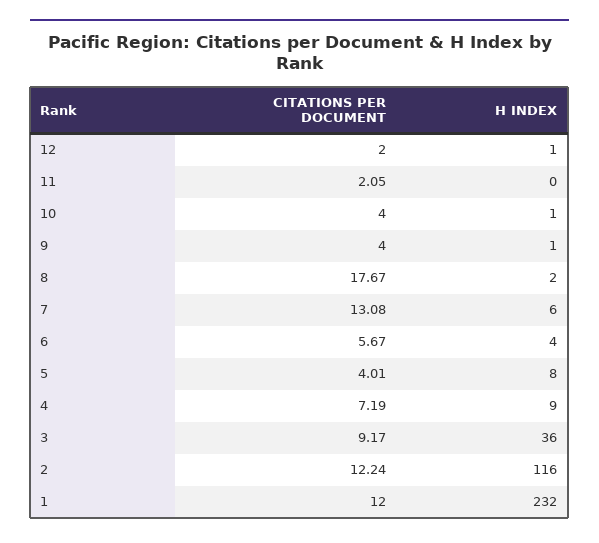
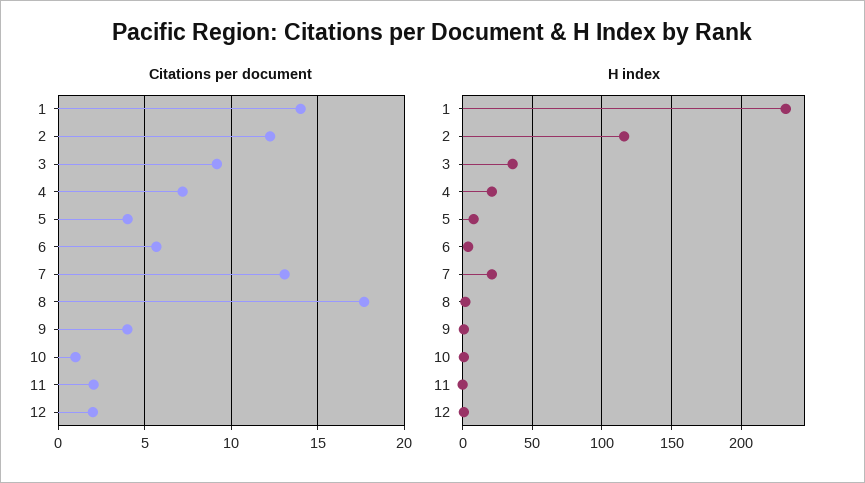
  {
    "CITATIONS PER DOCUMENT": {
      "12": 2,
      "11": 2.05,
-     "10": 4,
+     "10": 1,
      "9": 4,
      "8": 17.67,
      "7": 13.08,
      "6": 5.67,
      "5": 4.01,
      "4": 7.19,
      "3": 9.17,
      "2": 12.24,
-     "1": 12
+     "1": 14
    },
    "H INDEX": {
      "12": 1,
      "11": 0,
      "10": 1,
      "9": 1,
      "8": 2,
-     "7": 6,
+     "7": 20,
      "6": 4,
      "5": 8,
-     "4": 9,
+     "4": 20,
      "3": 36,
      "2": 116,
      "1": 232
    }
  }

